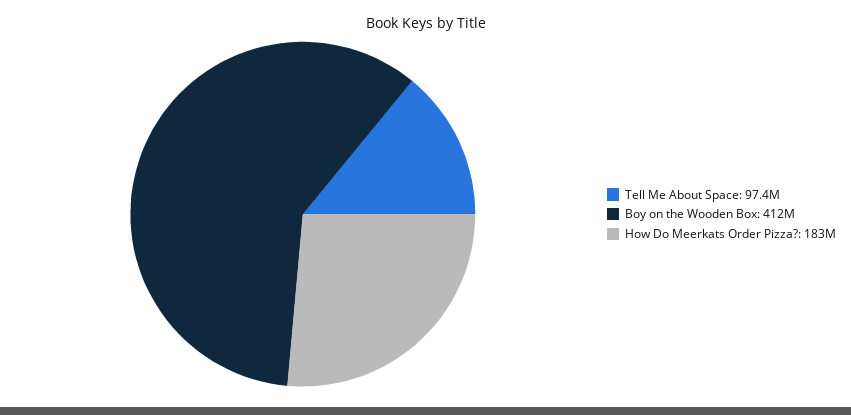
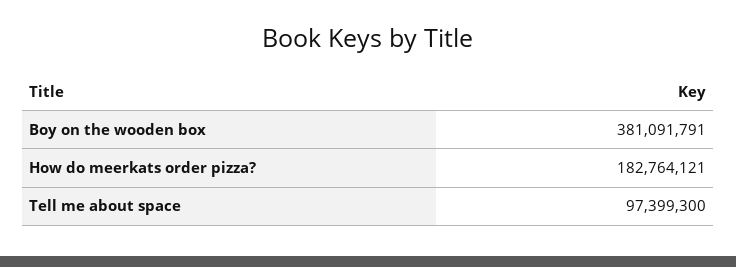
  {
    "Tell Me About Space": 97399300,
-   "Boy on the Wooden Box": 412000000,
+   "Boy on the Wooden Box": 381091791,
    "How Do Meerkats Order Pizza?": 182764121
  }

